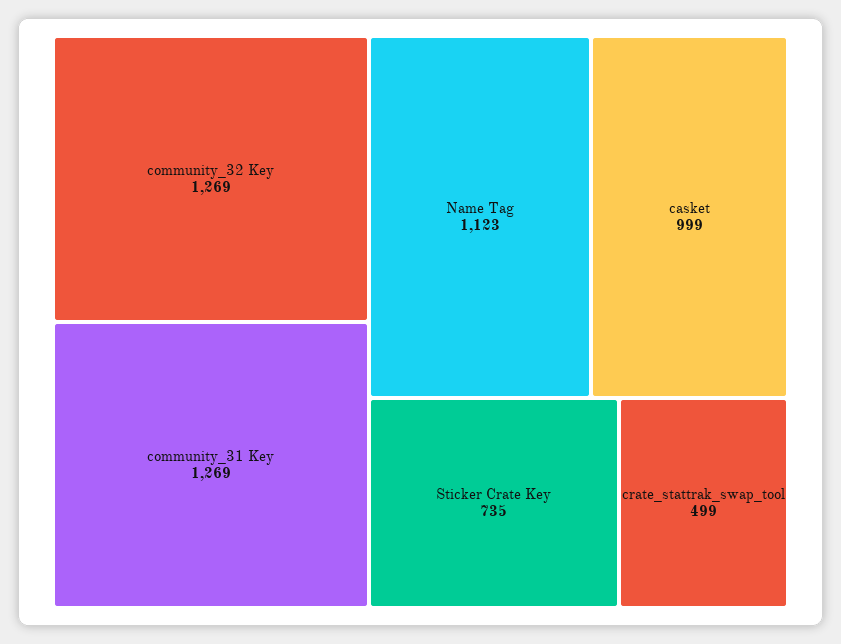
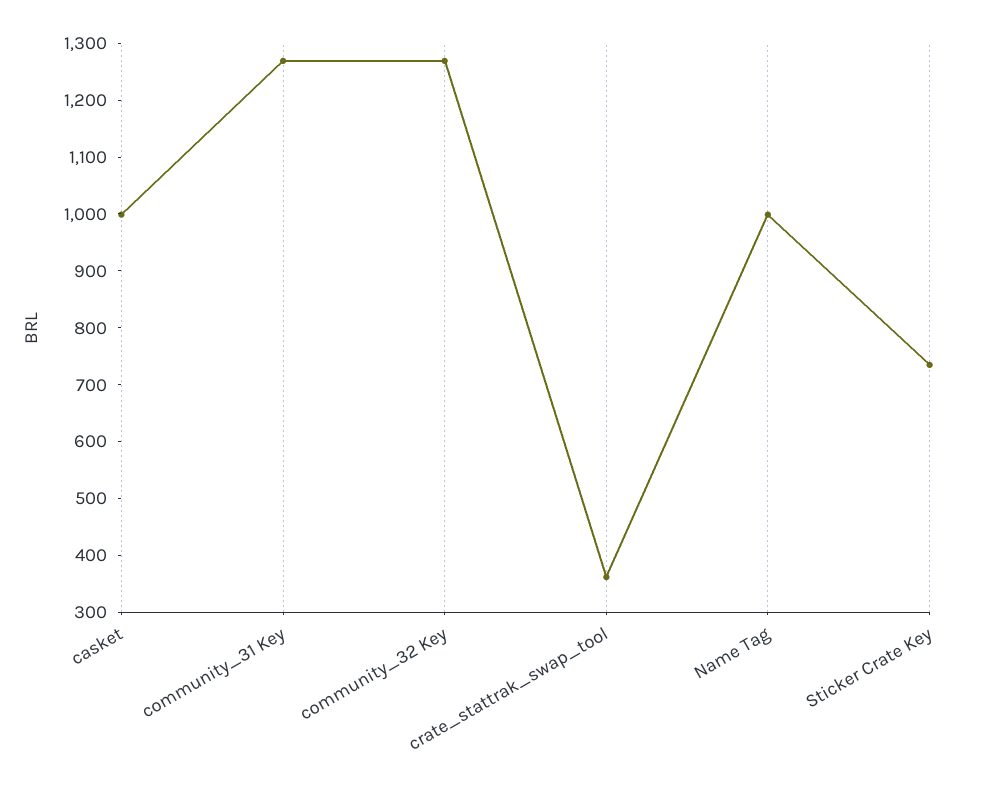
  {
    "community_32 Key": 1269,
    "community_31 Key": 1269,
-   "Name Tag": 1123,
+   "Name Tag": 1000,
    "casket": 999,
    "Sticker Crate Key": 735,
-   "crate_stattrak_swap_tool": 499
+   "crate_stattrak_swap_tool": 360
  }

